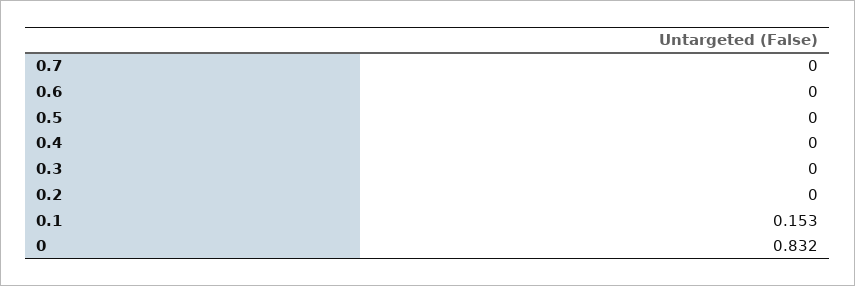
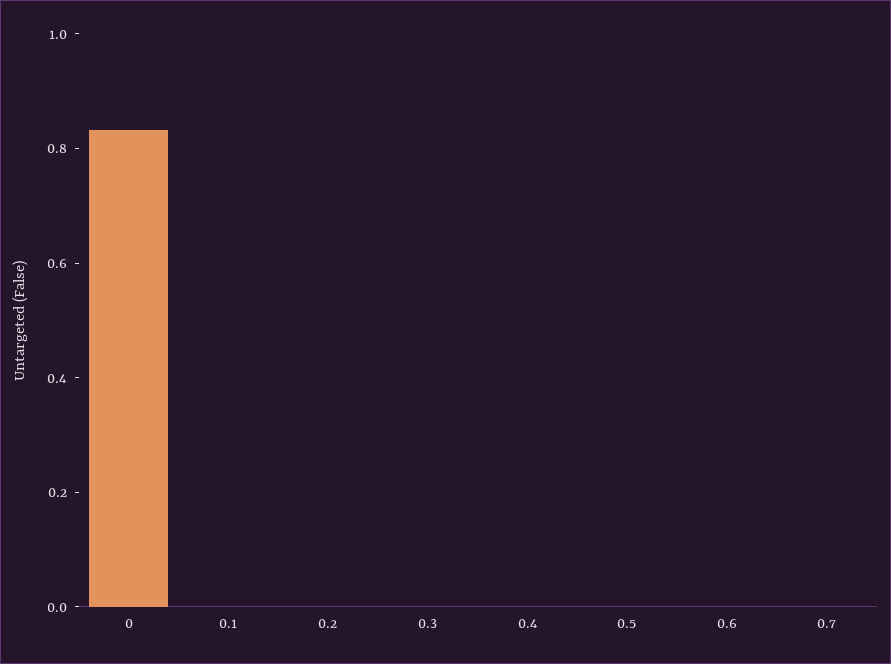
  {
    "0.7": 0,
    "0.6": 0,
    "0.5": 0,
    "0.4": 0,
    "0.3": 0,
    "0.2": 0,
-   "0.1": 0.153,
+   "0.1": 0,
    "0": 0.832
  }

